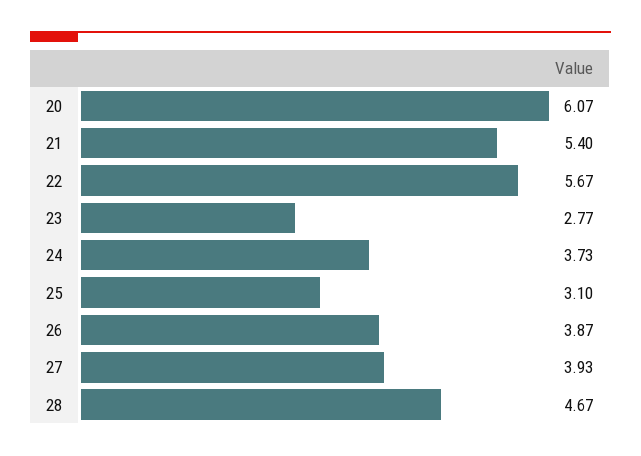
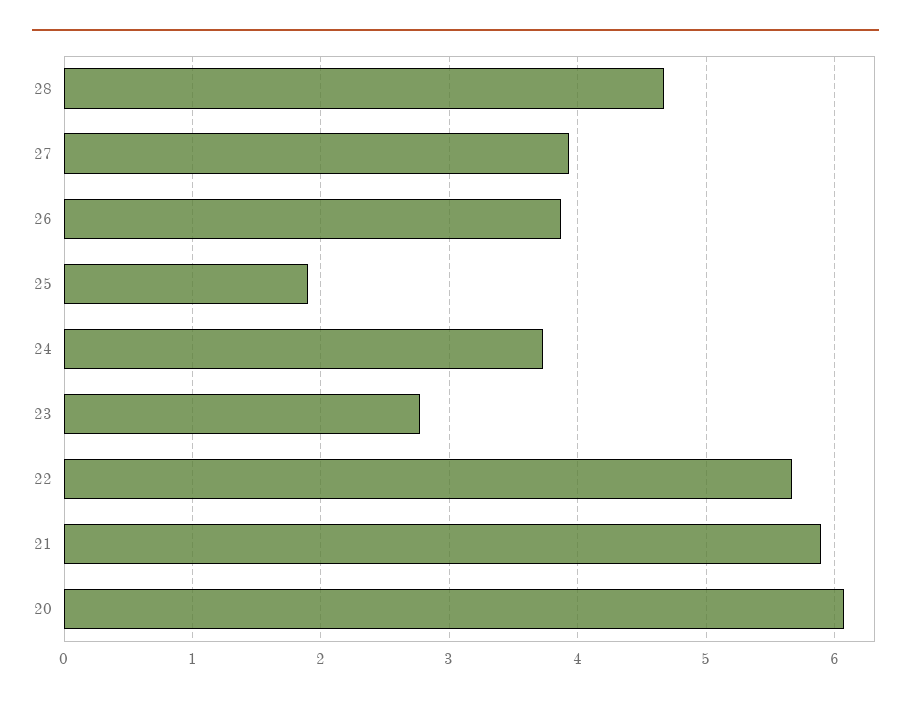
  {
    "20": 6.07,
-   "21": 5.4,
+   "21": 5.9,
    "22": 5.67,
    "23": 2.77,
    "24": 3.73,
-   "25": 3.1,
+   "25": 1.9,
    "26": 3.87,
    "27": 3.93,
    "28": 4.67
  }

